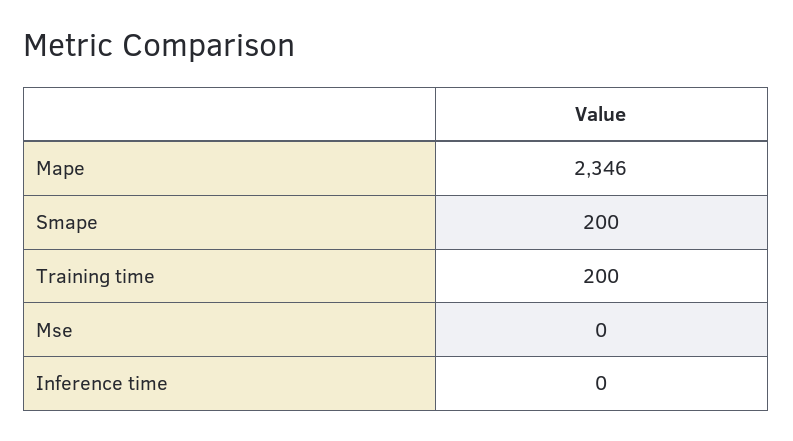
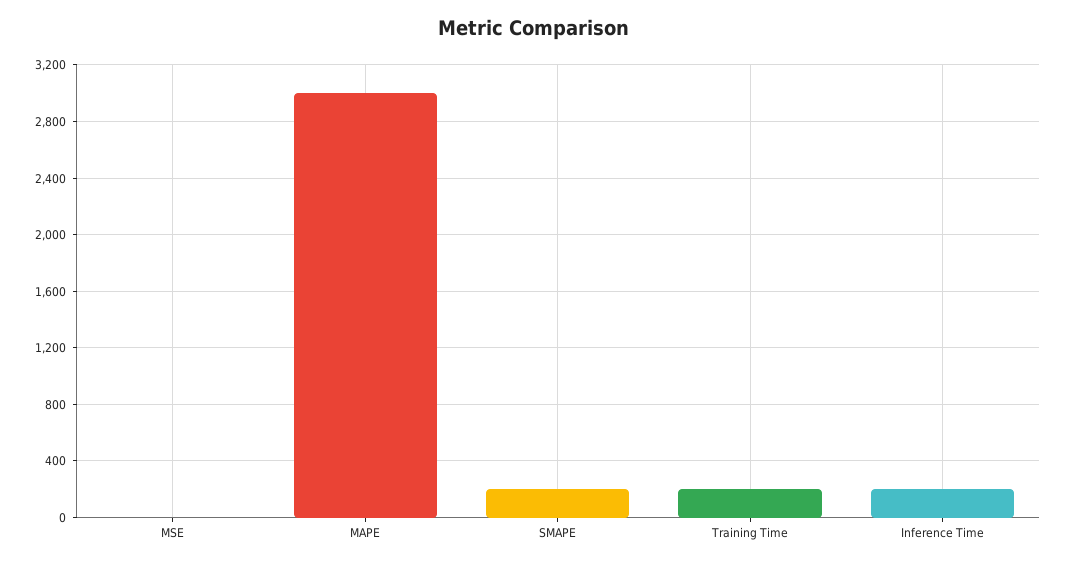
  {
-   "Mape": 2346,
+   "Mape": 3000,
    "Smape": 200,
    "Training time": 200,
    "Mse": 0,
-   "Inference time": 0
+   "Inference time": 200
  }

